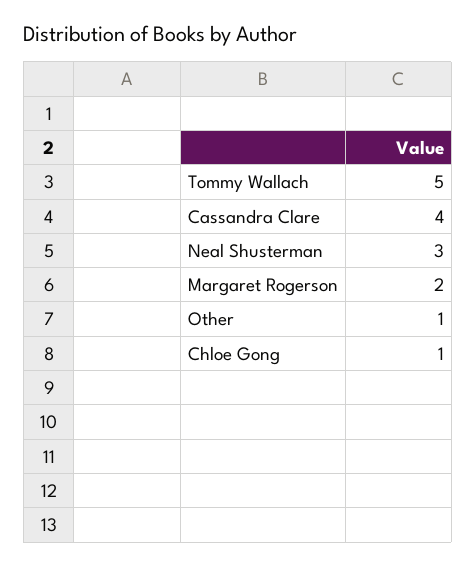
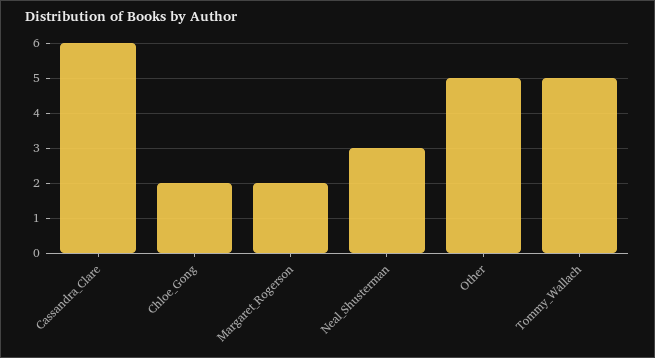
  {
    "Tommy Wallach": 5,
-   "Cassandra Clare": 4,
+   "Cassandra Clare": 6,
    "Neal Shusterman": 3,
    "Margaret Rogerson": 2,
-   "Other": 1,
+   "Other": 5,
-   "Chloe Gong": 1
+   "Chloe Gong": 2
  }

